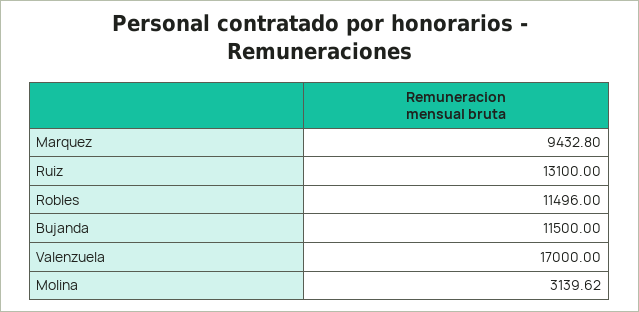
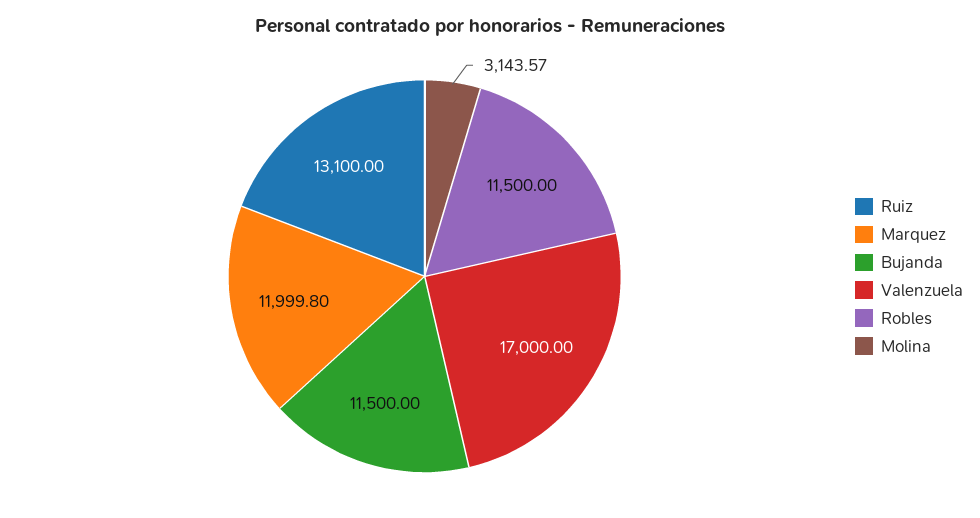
  {
-   "Marquez": 9432.8,
+   "Marquez": 11999.8,
    "Ruiz": 13100,
-   "Robles": 11496,
+   "Robles": 11500,
    "Bujanda": 11500,
    "Valenzuela": 17000,
-   "Molina": 3139.62
+   "Molina": 3143.57
  }

